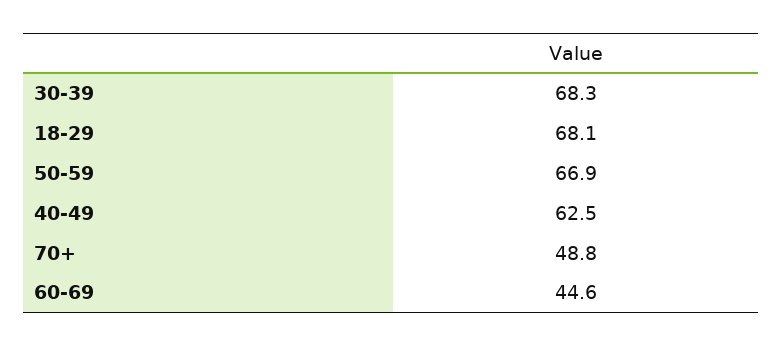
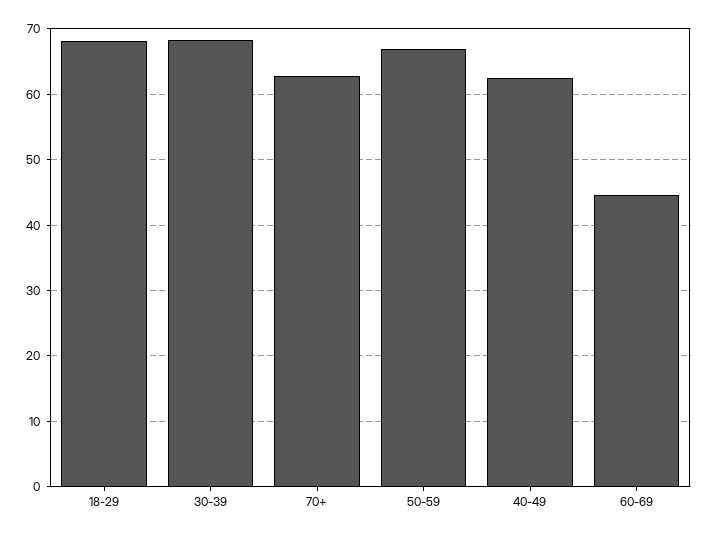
  {
    "30-39": 68.3,
    "18-29": 68.1,
    "50-59": 66.9,
    "40-49": 62.5,
-   "70+": 48.8,
+   "70+": 63,
    "60-69": 44.6
  }

